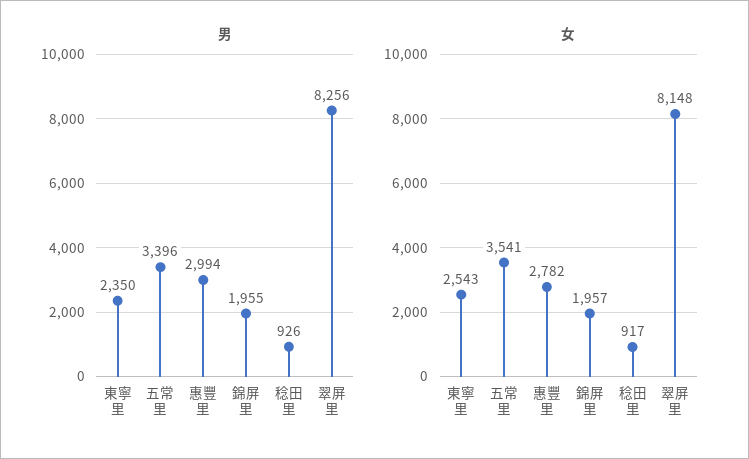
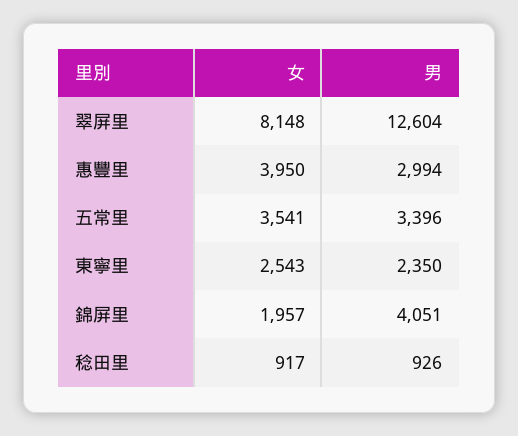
  {
    "男": {
      "東寧里": 2350,
      "五常里": 3396,
      "惠豐里": 2994,
-     "錦屏里": 1955,
+     "錦屏里": 4051,
      "稔田里": 926,
-     "翠屏里": 8256
+     "翠屏里": 12604
    },
    "女": {
      "東寧里": 2543,
      "五常里": 3541,
-     "惠豐里": 2782,
+     "惠豐里": 3950,
      "錦屏里": 1957,
      "稔田里": 917,
      "翠屏里": 8148
    }
  }

